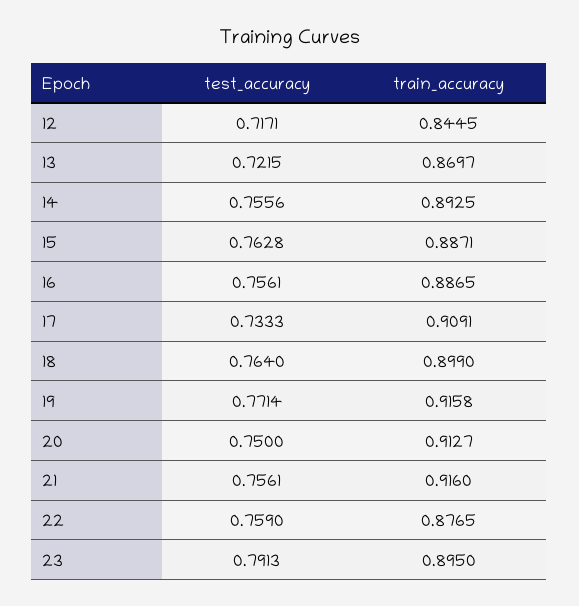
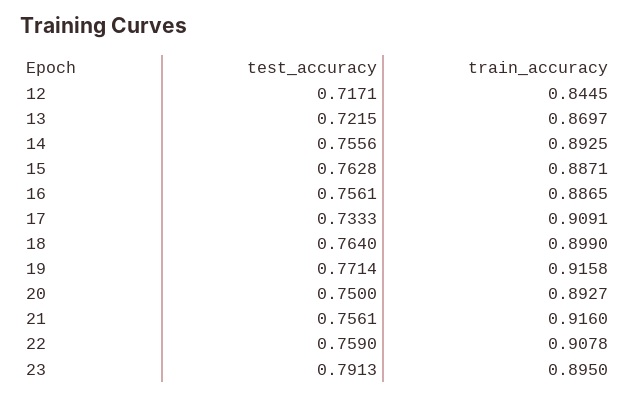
  {
    "test_accuracy": {
      "12": 0.7171,
      "13": 0.7215,
      "14": 0.7556,
      "15": 0.7628,
      "16": 0.7561,
      "17": 0.7333,
      "18": 0.764,
      "19": 0.7714,
      "20": 0.75,
      "21": 0.7561,
      "22": 0.759,
      "23": 0.7913
    },
    "train_accuracy": {
      "12": 0.8445,
      "13": 0.8697,
      "14": 0.8925,
      "15": 0.8871,
      "16": 0.8865,
      "17": 0.9091,
      "18": 0.899,
      "19": 0.9158,
-     "20": 0.9127,
+     "20": 0.8927,
      "21": 0.916,
-     "22": 0.8765,
+     "22": 0.9078,
      "23": 0.895
    }
  }

